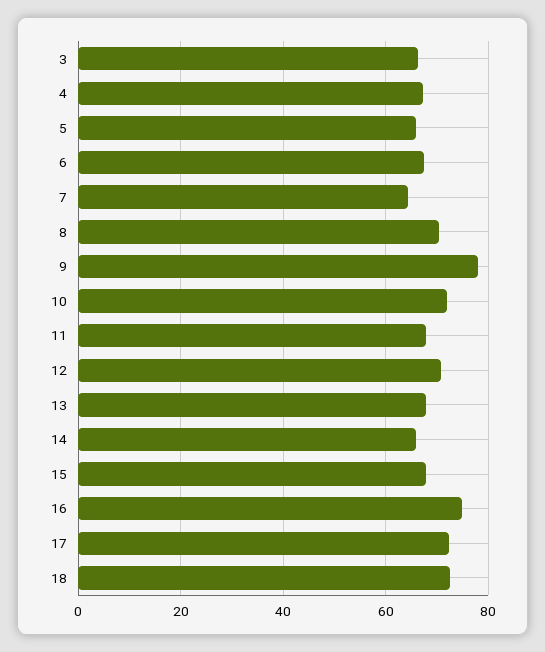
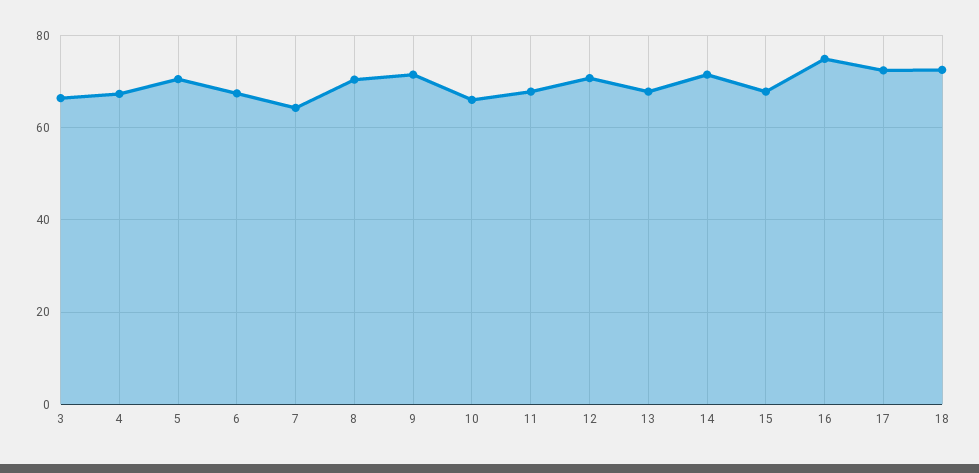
  {
    "3": 66,
    "4": 68,
-   "5": 66,
+   "5": 70,
    "6": 68,
    "7": 64,
    "8": 70,
-   "9": 78,
+   "9": 72,
-   "10": 72,
+   "10": 66,
    "11": 68,
    "12": 70,
    "13": 68,
-   "14": 66,
+   "14": 72,
    "15": 68,
    "16": 74,
    "17": 72,
    "18": 72
  }

